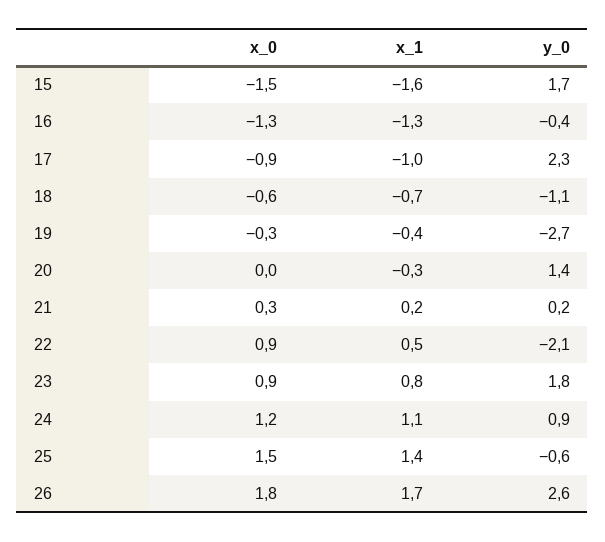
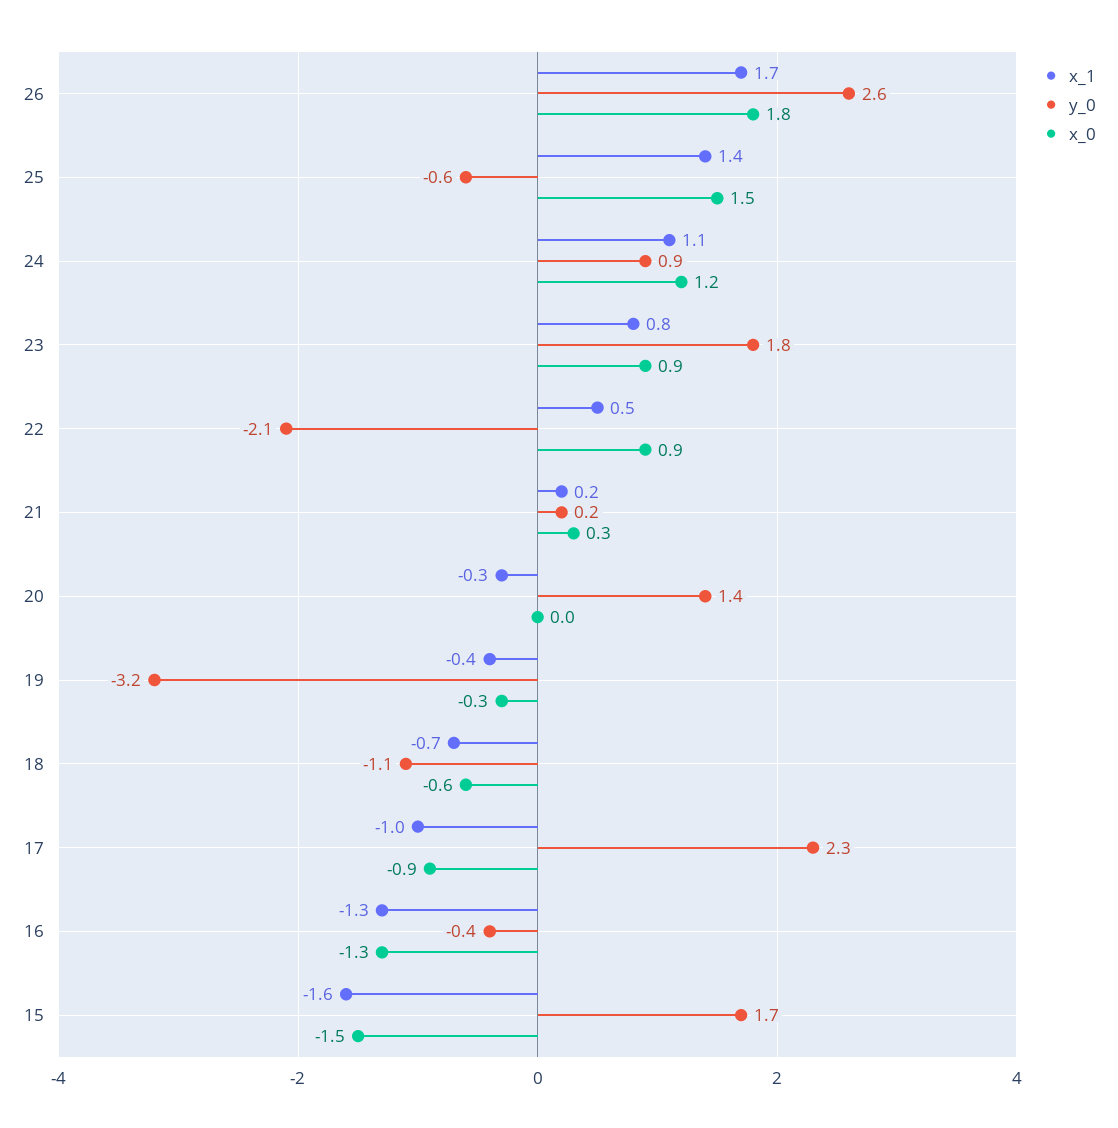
  {
    "x_0": {
      "15": -1.5,
      "16": -1.3,
      "17": -0.9,
      "18": -0.6,
      "19": -0.3,
      "20": 0,
      "21": 0.3,
      "22": 0.9,
      "23": 0.9,
      "24": 1.2,
      "25": 1.5,
      "26": 1.8
    },
    "x_1": {
      "15": -1.6,
      "16": -1.3,
      "17": -1,
      "18": -0.7,
      "19": -0.4,
      "20": -0.3,
      "21": 0.2,
      "22": 0.5,
      "23": 0.8,
      "24": 1.1,
      "25": 1.4,
      "26": 1.7
    },
    "y_0": {
      "15": 1.7,
      "16": -0.4,
      "17": 2.3,
      "18": -1.1,
-     "19": -2.7,
+     "19": -3.2,
      "20": 1.4,
      "21": 0.2,
      "22": -2.1,
      "23": 1.8,
      "24": 0.9,
      "25": -0.6,
      "26": 2.6
    }
  }

